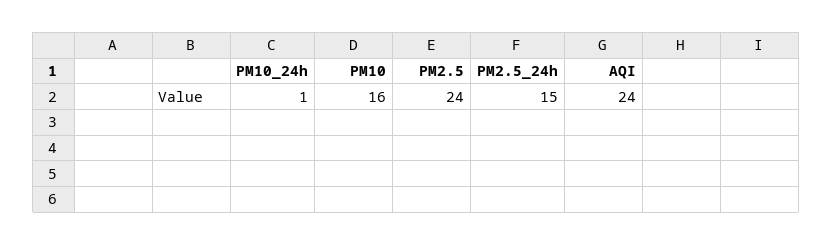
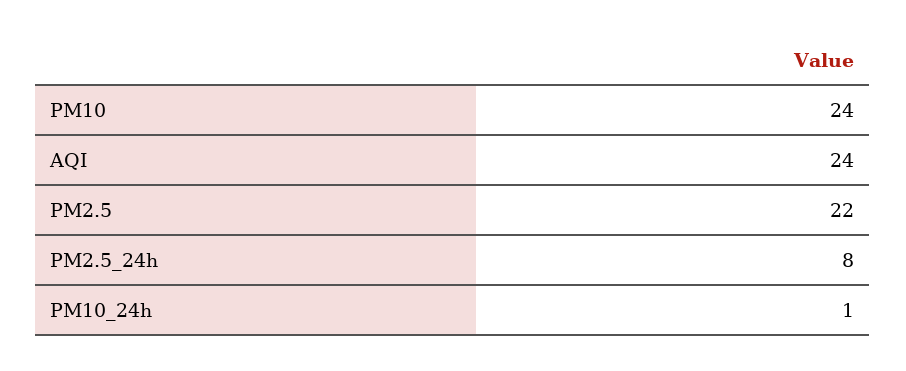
  {
    "PM10_24h": 1,
-   "PM10": 16,
+   "PM10": 24,
-   "PM2.5": 24,
+   "PM2.5": 22,
-   "PM2.5_24h": 15,
+   "PM2.5_24h": 8,
    "AQI": 24
  }

